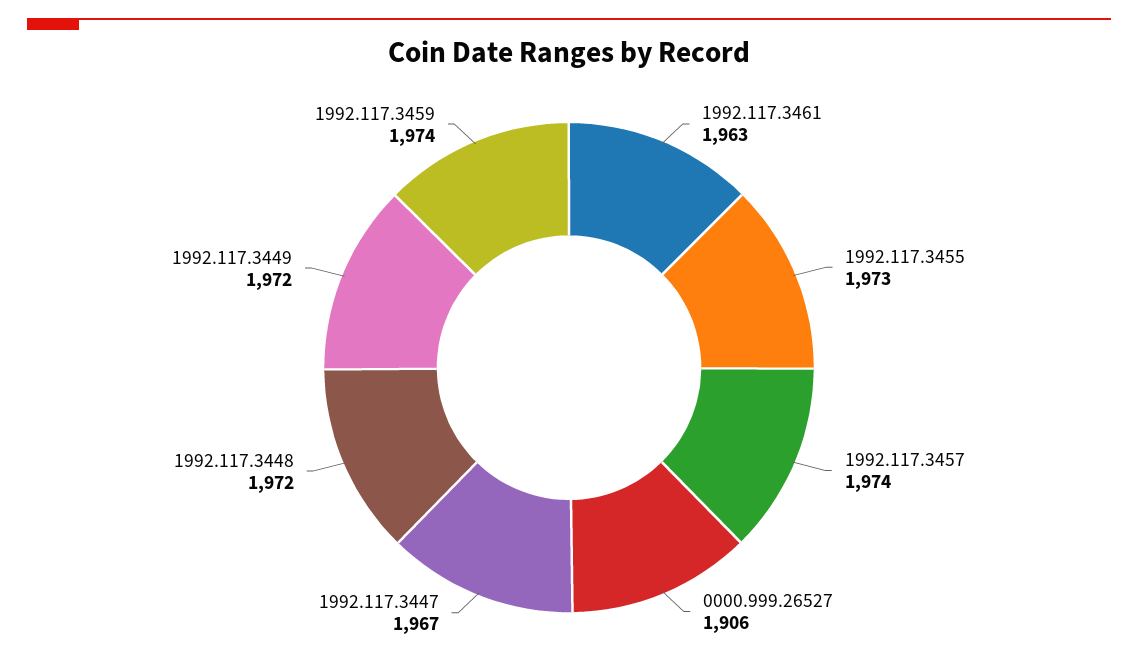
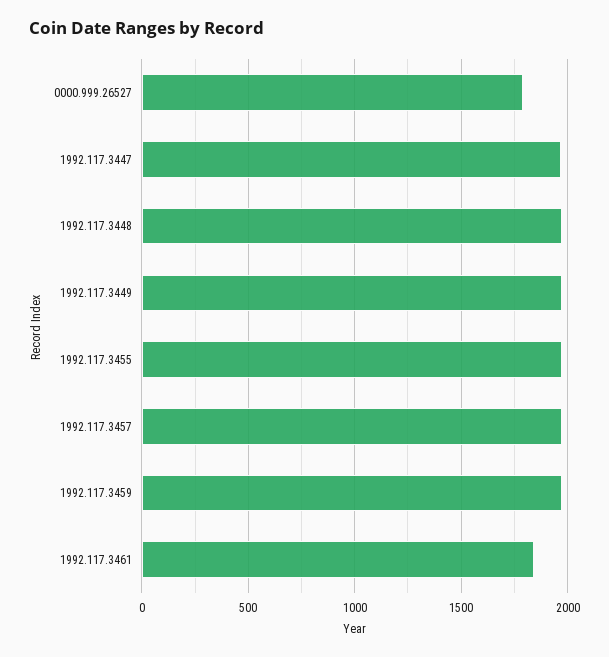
  {
-   "1992.117.3461": 1963,
+   "1992.117.3461": 1850,
    "1992.117.3455": 1973,
    "1992.117.3457": 1974,
-   "0000.999.26527": 1906,
+   "0000.999.26527": 1800,
    "1992.117.3447": 1967,
    "1992.117.3448": 1972,
    "1992.117.3449": 1972,
    "1992.117.3459": 1974
  }

